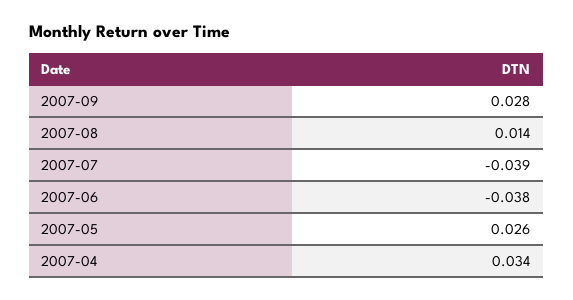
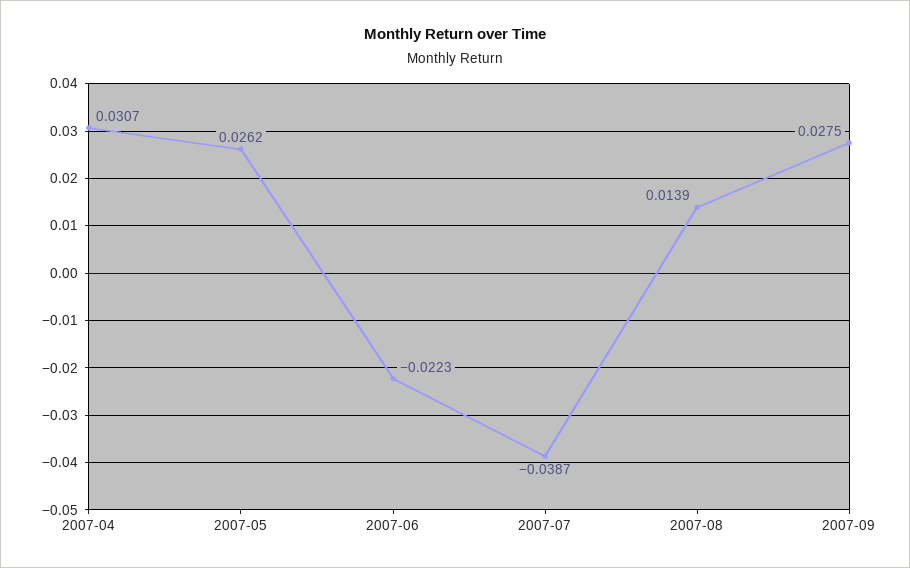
  {
    "2007-09": 0.0275,
    "2007-08": 0.0139,
    "2007-07": -0.0387,
-   "2007-06": -0.038,
+   "2007-06": -0.0223,
    "2007-05": 0.0262,
-   "2007-04": 0.034
+   "2007-04": 0.0307
  }

